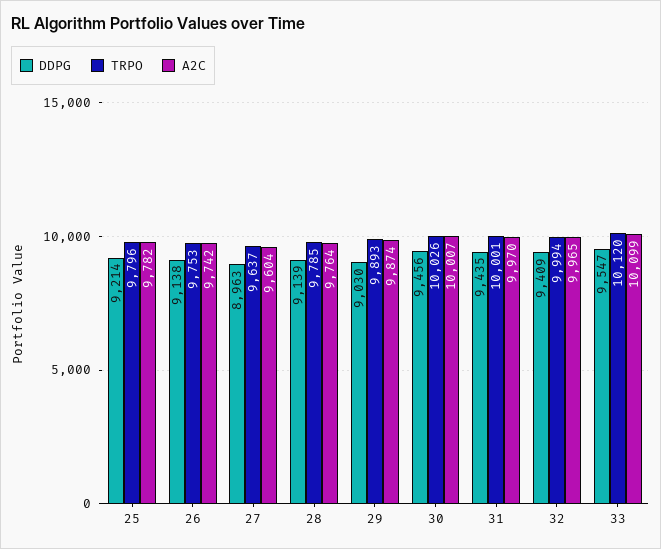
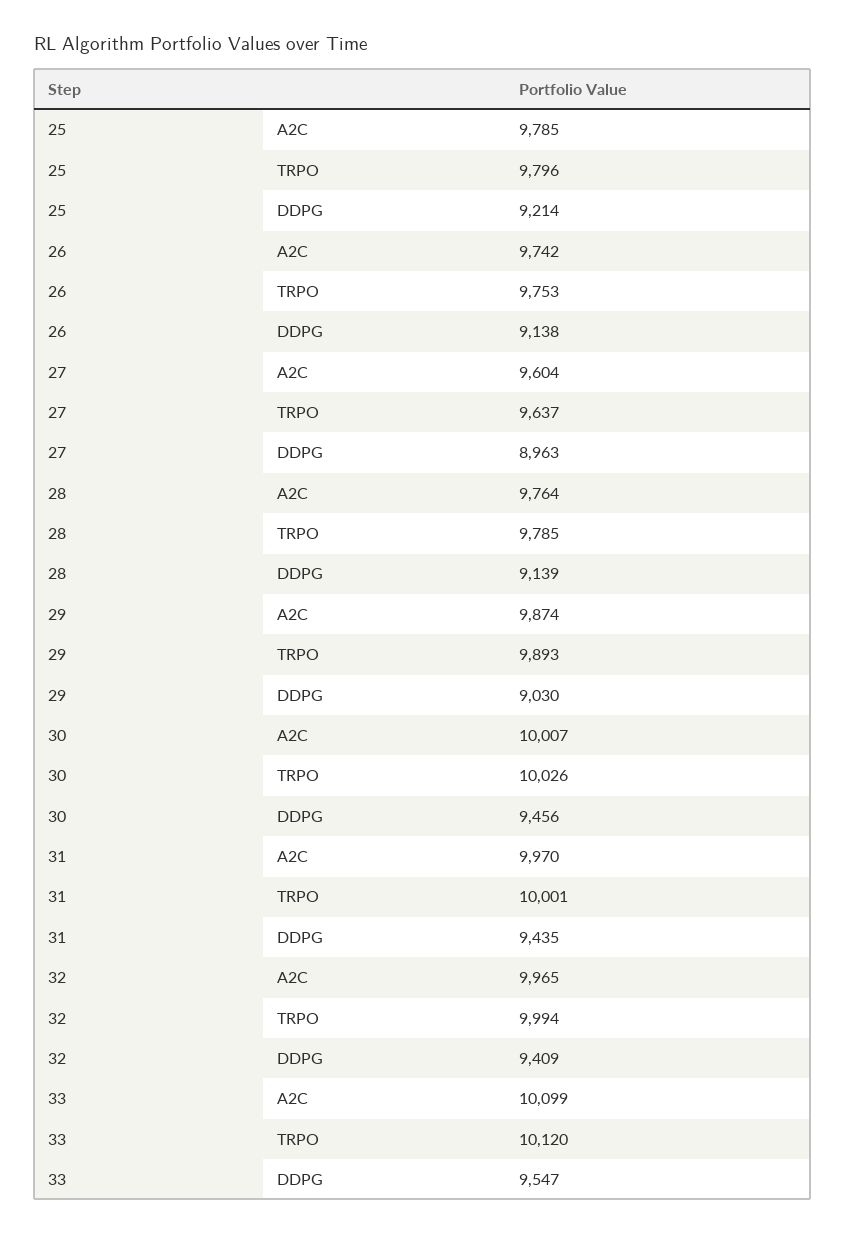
  {
    "DDPG": {
      "25": 9214,
      "26": 9138,
      "27": 8963,
      "28": 9139,
      "29": 9030,
      "30": 9456,
      "31": 9435,
      "32": 9409,
      "33": 9547
    },
    "TRPO": {
      "25": 9796,
      "26": 9753,
      "27": 9637,
      "28": 9785,
      "29": 9893,
      "30": 10026,
      "31": 10001,
      "32": 9994,
      "33": 10120
    },
    "A2C": {
-     "25": 9782,
+     "25": 9785,
      "26": 9742,
      "27": 9604,
      "28": 9764,
      "29": 9874,
      "30": 10007,
      "31": 9970,
      "32": 9965,
      "33": 10099
    }
  }

